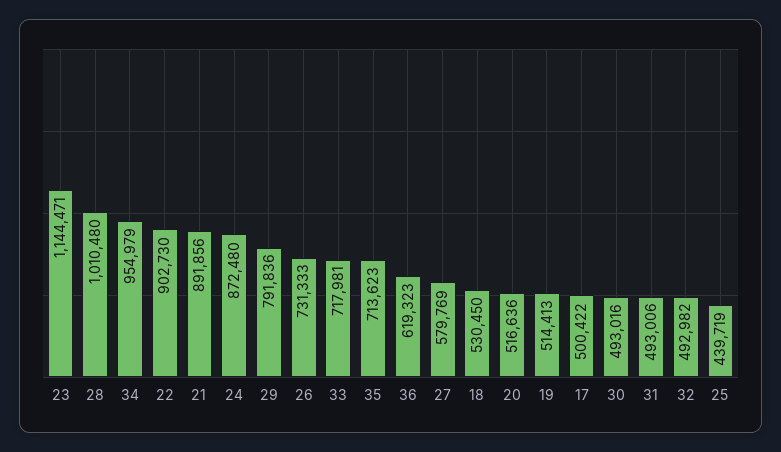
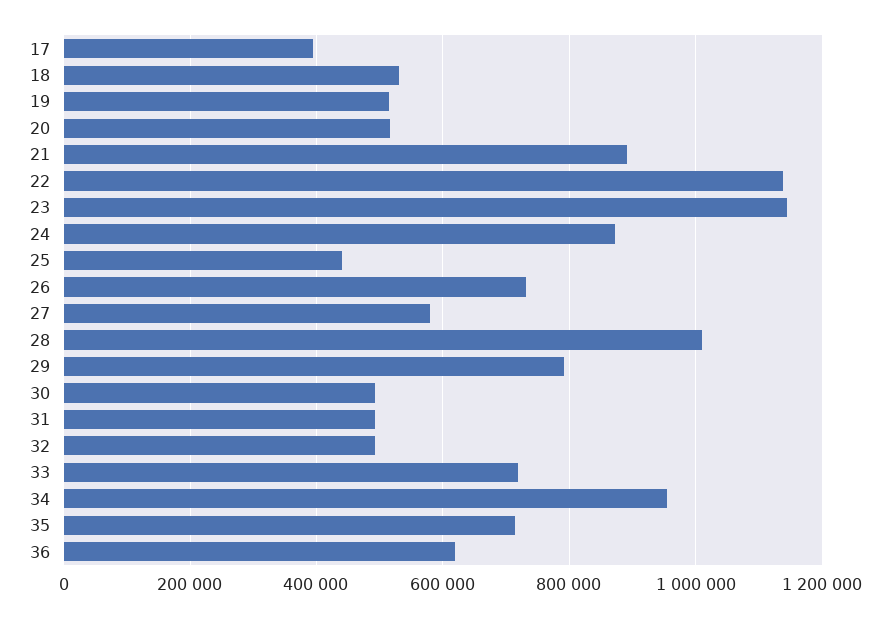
  {
    "23": 1144471,
    "28": 1010480,
    "34": 954979,
-   "22": 902730,
+   "22": 1140000,
    "21": 891856,
    "24": 872480,
    "29": 791836,
    "26": 731333,
    "33": 717981,
    "35": 713623,
    "36": 619323,
    "27": 579769,
    "18": 530450,
    "20": 516636,
    "19": 514413,
-   "17": 500422,
+   "17": 400000,
    "30": 493016,
    "31": 493006,
    "32": 492982,
    "25": 439719
  }

